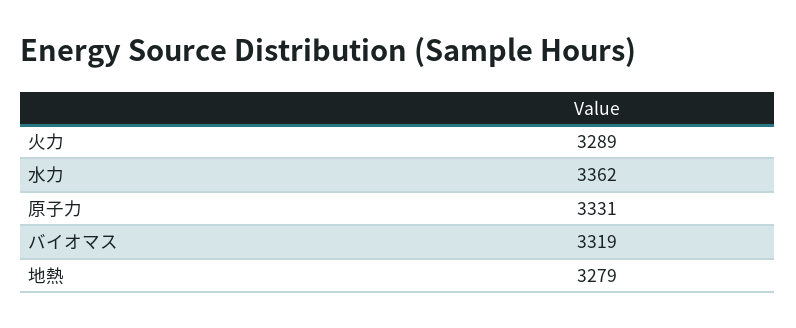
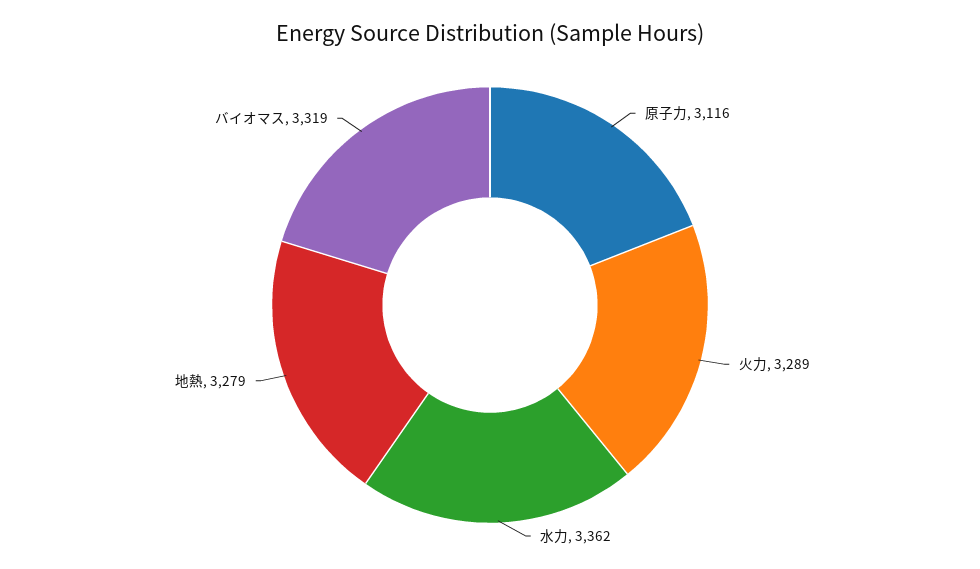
  {
    "火力": 3289,
    "水力": 3362,
-   "原子力": 3331,
+   "原子力": 3116,
    "バイオマス": 3319,
    "地熱": 3279
  }

